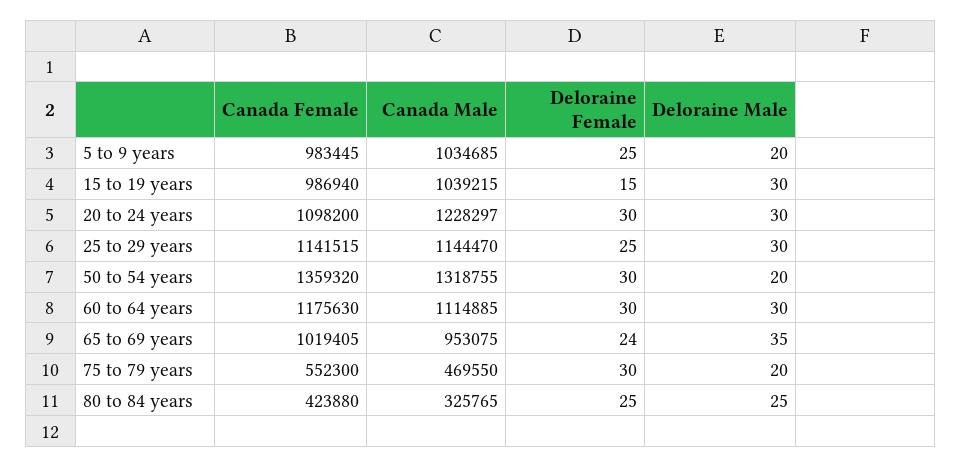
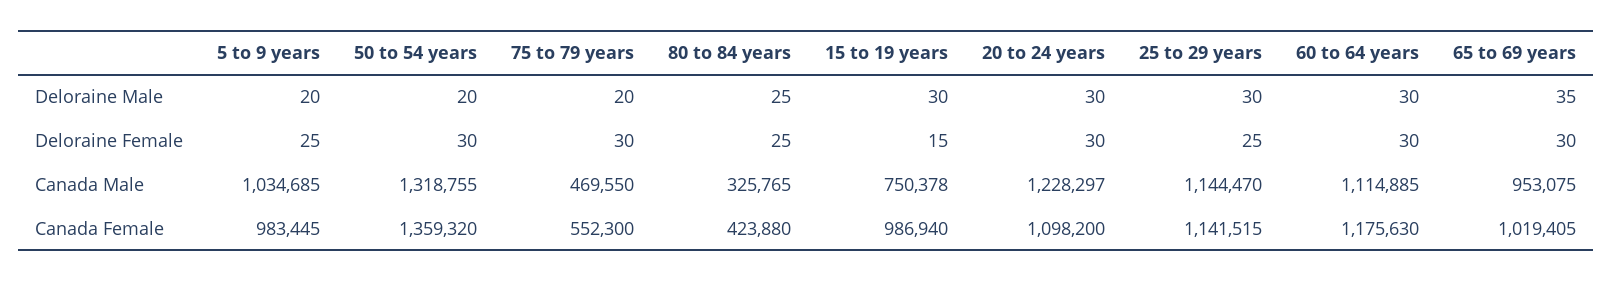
  {
    "Canada Female": {
      "5 to 9 years": 983445,
      "15 to 19 years": 986940,
      "20 to 24 years": 1098200,
      "25 to 29 years": 1141515,
      "50 to 54 years": 1359320,
      "60 to 64 years": 1175630,
      "65 to 69 years": 1019405,
      "75 to 79 years": 552300,
      "80 to 84 years": 423880
    },
    "Canada Male": {
      "5 to 9 years": 1034685,
-     "15 to 19 years": 1039215,
+     "15 to 19 years": 750378,
      "20 to 24 years": 1228297,
      "25 to 29 years": 1144470,
      "50 to 54 years": 1318755,
      "60 to 64 years": 1114885,
      "65 to 69 years": 953075,
      "75 to 79 years": 469550,
      "80 to 84 years": 325765
    },
    "Deloraine Female": {
      "5 to 9 years": 25,
      "15 to 19 years": 15,
      "20 to 24 years": 30,
      "25 to 29 years": 25,
      "50 to 54 years": 30,
      "60 to 64 years": 30,
-     "65 to 69 years": 24,
+     "65 to 69 years": 30,
      "75 to 79 years": 30,
      "80 to 84 years": 25
    },
    "Deloraine Male": {
      "5 to 9 years": 20,
      "15 to 19 years": 30,
      "20 to 24 years": 30,
      "25 to 29 years": 30,
      "50 to 54 years": 20,
      "60 to 64 years": 30,
      "65 to 69 years": 35,
      "75 to 79 years": 20,
      "80 to 84 years": 25
    }
  }

